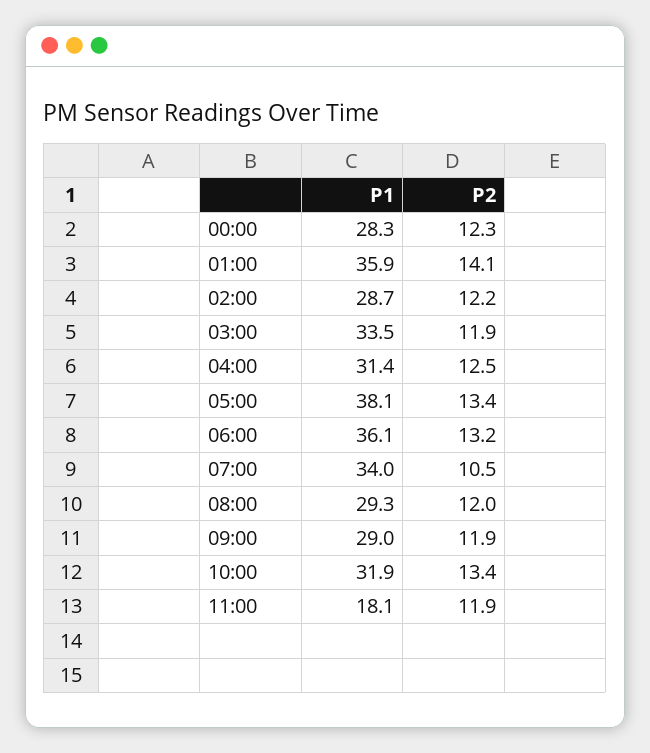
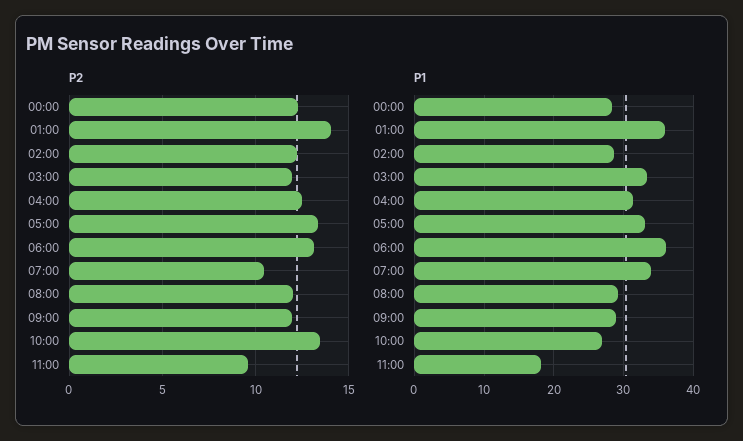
  {
    "P1": {
      "00:00": 28.3,
      "01:00": 35.9,
      "02:00": 28.7,
      "03:00": 33.5,
      "04:00": 31.4,
-     "05:00": 38.1,
+     "05:00": 33,
      "06:00": 36.1,
      "07:00": 34,
      "08:00": 29.3,
      "09:00": 29,
-     "10:00": 31.9,
+     "10:00": 27,
      "11:00": 18.1
    },
    "P2": {
      "00:00": 12.3,
      "01:00": 14.1,
      "02:00": 12.2,
      "03:00": 11.9,
      "04:00": 12.5,
      "05:00": 13.4,
      "06:00": 13.2,
      "07:00": 10.5,
      "08:00": 12,
      "09:00": 11.9,
      "10:00": 13.4,
-     "11:00": 11.9
+     "11:00": 9.5
    }
  }

